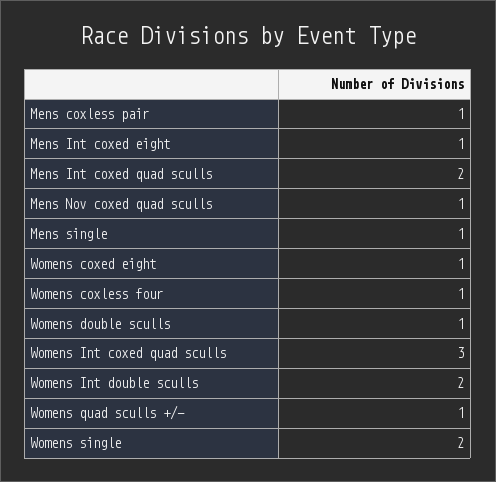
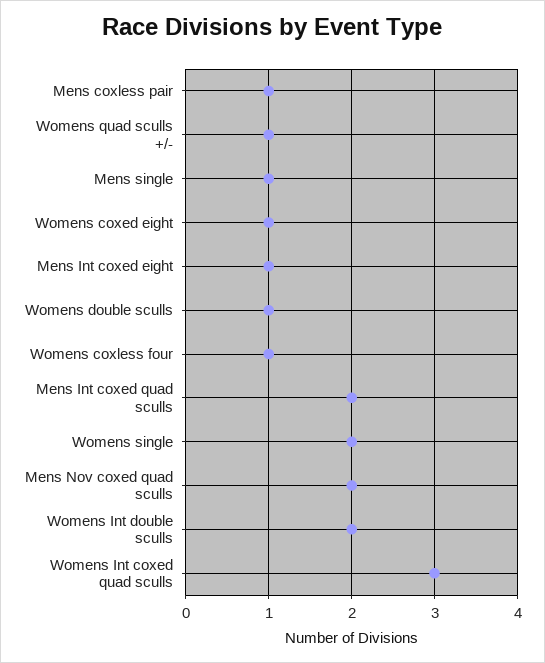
  {
    "Mens coxless pair": 1,
    "Mens Int coxed eight": 1,
    "Mens Int coxed quad sculls": 2,
-   "Mens Nov coxed quad sculls": 1,
+   "Mens Nov coxed quad sculls": 2,
    "Mens single": 1,
    "Womens coxed eight": 1,
    "Womens coxless four": 1,
    "Womens double sculls": 1,
    "Womens Int coxed quad sculls": 3,
    "Womens Int double sculls": 2,
    "Womens quad sculls +/-": 1,
    "Womens single": 2
  }

